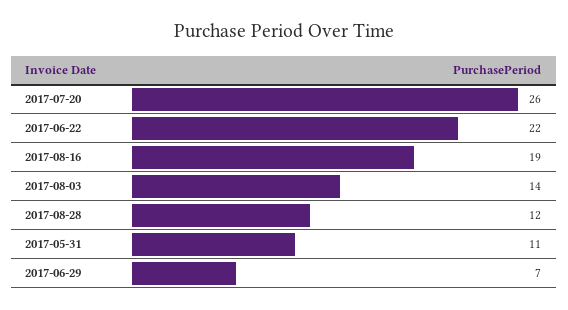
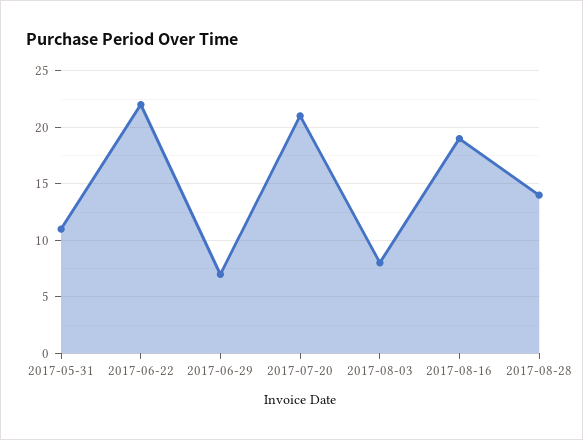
  {
-   "2017-07-20": 26,
+   "2017-07-20": 21,
    "2017-06-22": 22,
    "2017-08-16": 19,
-   "2017-08-03": 14,
+   "2017-08-03": 8,
-   "2017-08-28": 12,
+   "2017-08-28": 14,
    "2017-05-31": 11,
    "2017-06-29": 7
  }

